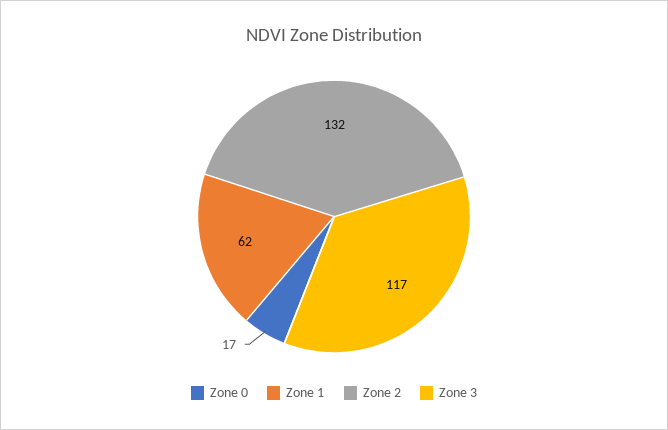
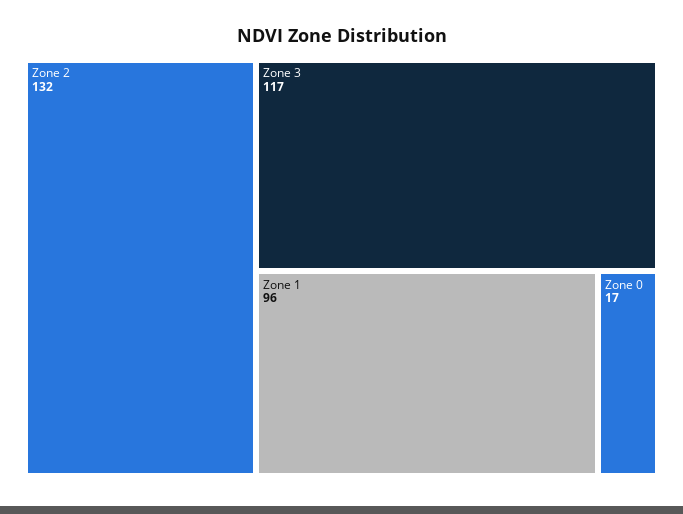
  {
    "Zone 0": 17,
-   "Zone 1": 62,
+   "Zone 1": 96,
    "Zone 2": 132,
    "Zone 3": 117
  }

